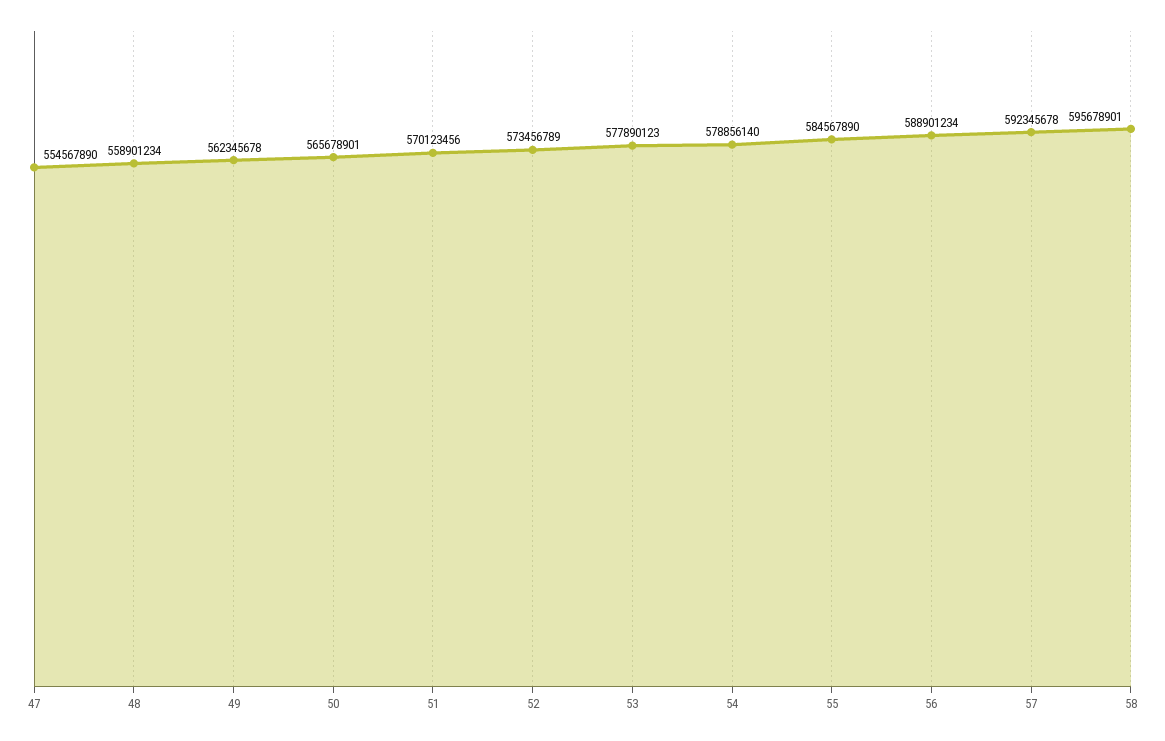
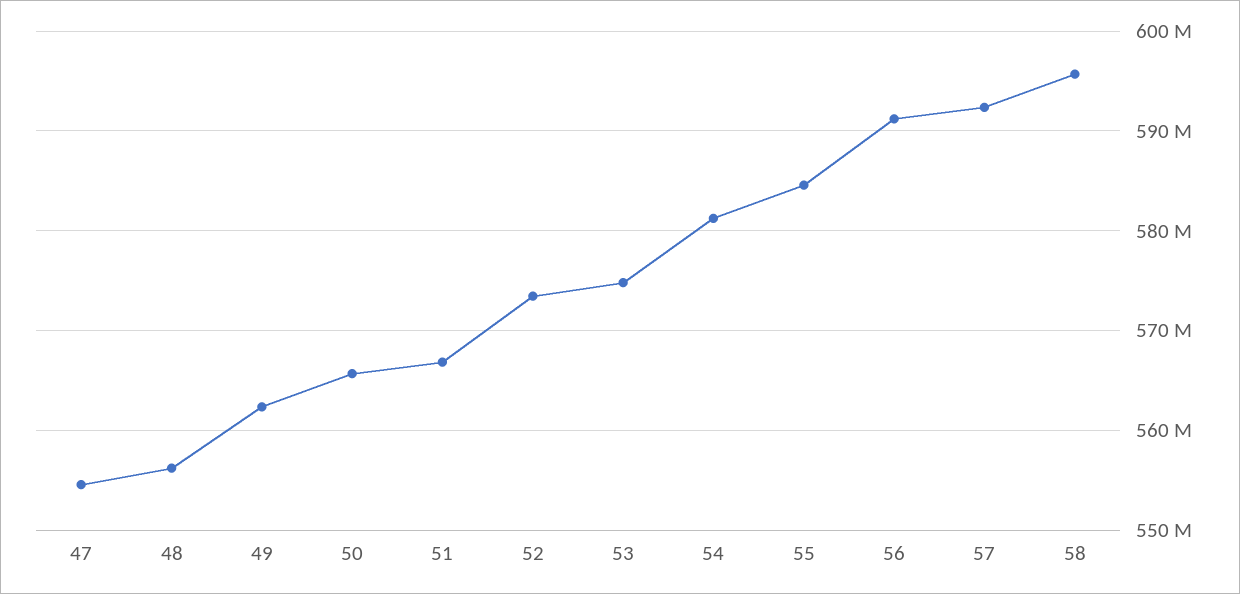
  {
    "47": 554567890,
-   "48": 558901234,
+   "48": 556000000,
    "49": 562345678,
    "50": 565678901,
-   "51": 570123456,
+   "51": 567000000,
    "52": 573456789,
-   "53": 577890123,
+   "53": 575000000,
-   "54": 578856140,
+   "54": 581000000,
    "55": 584567890,
-   "56": 588901234,
+   "56": 591000000,
    "57": 592345678,
    "58": 595678901
  }

